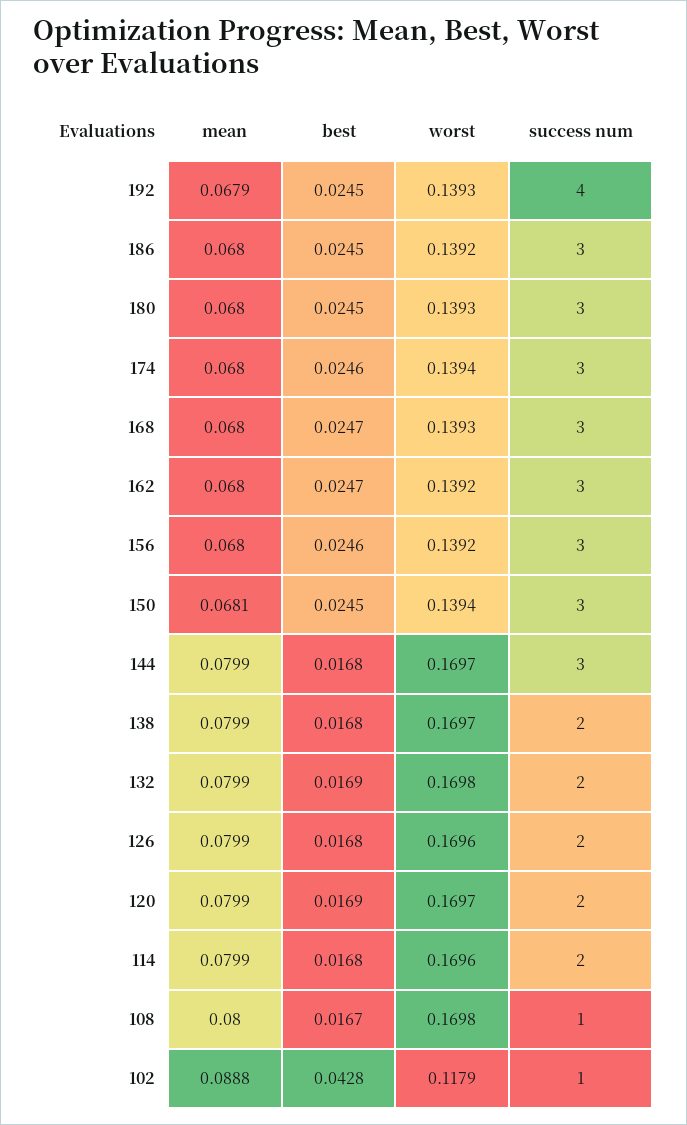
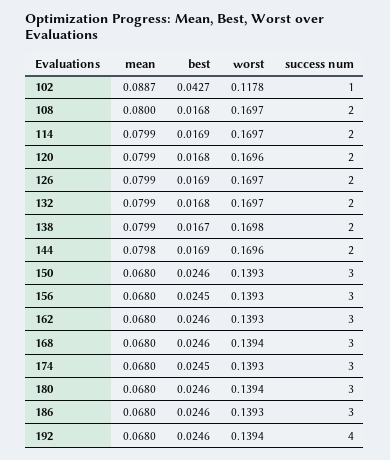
  {
    "mean": {
-     "192": 0.0679,
+     "192": 0.068,
      "186": 0.068,
      "180": 0.068,
      "174": 0.068,
      "168": 0.068,
      "162": 0.068,
      "156": 0.068,
-     "150": 0.0681,
+     "150": 0.068,
-     "144": 0.0799,
+     "144": 0.0798,
      "138": 0.0799,
      "132": 0.0799,
      "126": 0.0799,
      "120": 0.0799,
      "114": 0.0799,
      "108": 0.08,
-     "102": 0.0888
+     "102": 0.0887
    },
    "best": {
-     "192": 0.0245,
+     "192": 0.0246,
-     "186": 0.0245,
+     "186": 0.0246,
-     "180": 0.0245,
+     "180": 0.0246,
-     "174": 0.0246,
+     "174": 0.0245,
-     "168": 0.0247,
+     "168": 0.0246,
-     "162": 0.0247,
+     "162": 0.0246,
-     "156": 0.0246,
+     "156": 0.0245,
-     "150": 0.0245,
+     "150": 0.0246,
-     "144": 0.0168,
+     "144": 0.0169,
-     "138": 0.0168,
+     "138": 0.0167,
-     "132": 0.0169,
+     "132": 0.0168,
-     "126": 0.0168,
+     "126": 0.0169,
-     "120": 0.0169,
+     "120": 0.0168,
-     "114": 0.0168,
+     "114": 0.0169,
-     "108": 0.0167,
+     "108": 0.0168,
-     "102": 0.0428
+     "102": 0.0427
    },
    "worst": {
-     "192": 0.1393,
+     "192": 0.1394,
-     "186": 0.1392,
+     "186": 0.1393,
-     "180": 0.1393,
+     "180": 0.1394,
-     "174": 0.1394,
+     "174": 0.1393,
-     "168": 0.1393,
+     "168": 0.1394,
-     "162": 0.1392,
+     "162": 0.1393,
-     "156": 0.1392,
+     "156": 0.1393,
-     "150": 0.1394,
+     "150": 0.1393,
-     "144": 0.1697,
+     "144": 0.1696,
-     "138": 0.1697,
+     "138": 0.1698,
-     "132": 0.1698,
+     "132": 0.1697,
-     "126": 0.1696,
+     "126": 0.1697,
-     "120": 0.1697,
+     "120": 0.1696,
-     "114": 0.1696,
+     "114": 0.1697,
-     "108": 0.1698,
+     "108": 0.1697,
-     "102": 0.1179
+     "102": 0.1178
    },
    "success num": {
      "192": 4,
      "186": 3,
      "180": 3,
      "174": 3,
      "168": 3,
      "162": 3,
      "156": 3,
      "150": 3,
-     "144": 3,
+     "144": 2,
      "138": 2,
      "132": 2,
      "126": 2,
      "120": 2,
      "114": 2,
-     "108": 1,
+     "108": 2,
      "102": 1
    }
  }

